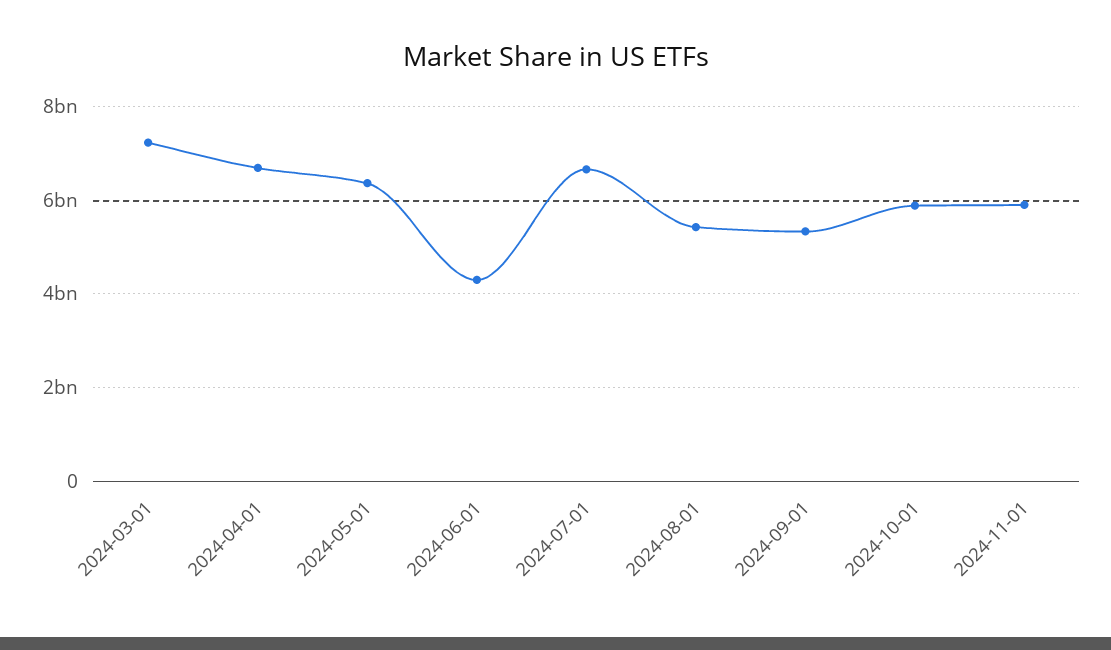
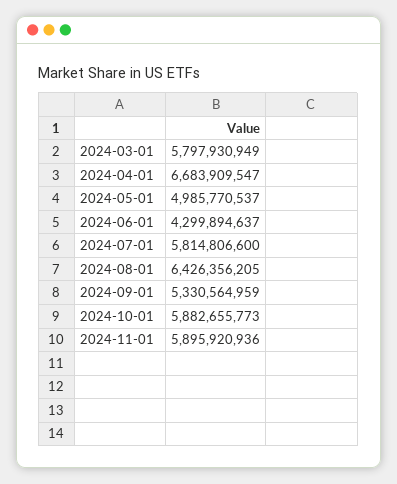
  {
-   "2024-03-01": 7200000000,
+   "2024-03-01": 5797930949,
    "2024-04-01": 6683909547,
-   "2024-05-01": 6400000000,
+   "2024-05-01": 4985770537,
    "2024-06-01": 4299894637,
-   "2024-07-01": 6600000000,
+   "2024-07-01": 5814806600,
-   "2024-08-01": 5400000000,
+   "2024-08-01": 6426356205,
    "2024-09-01": 5330564959,
    "2024-10-01": 5882655773,
    "2024-11-01": 5895920936
  }

